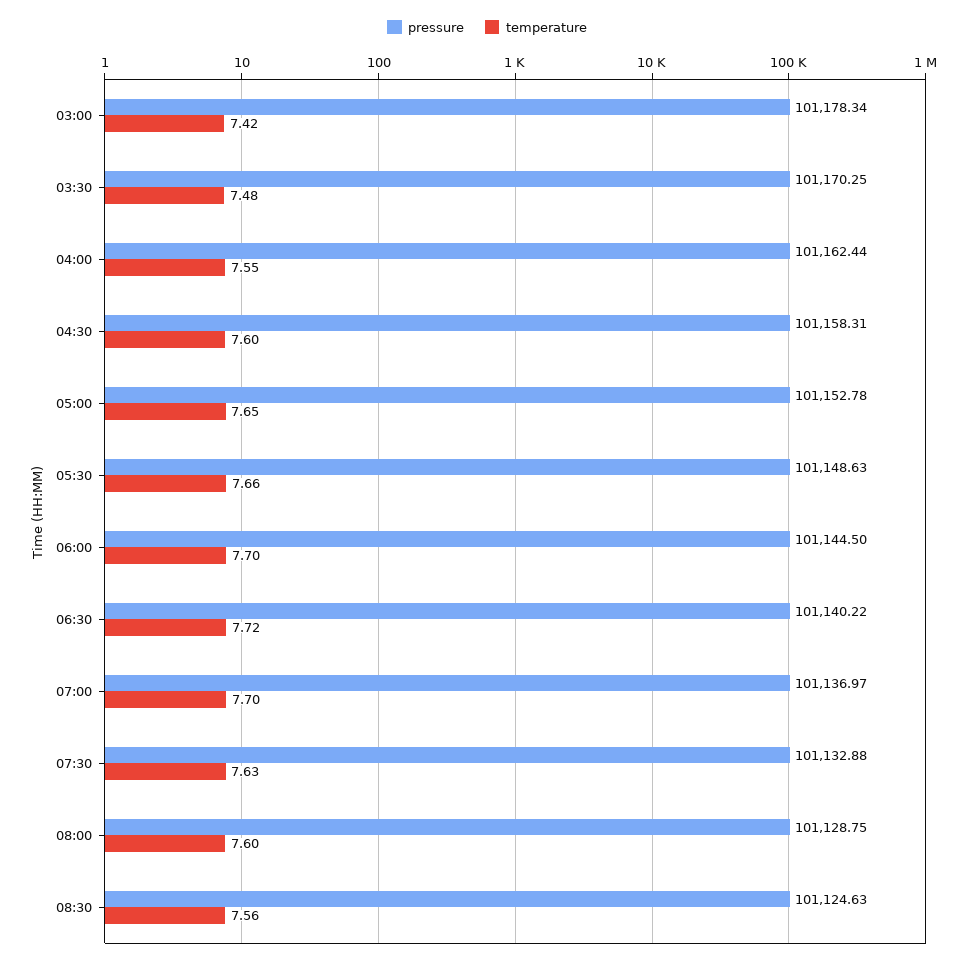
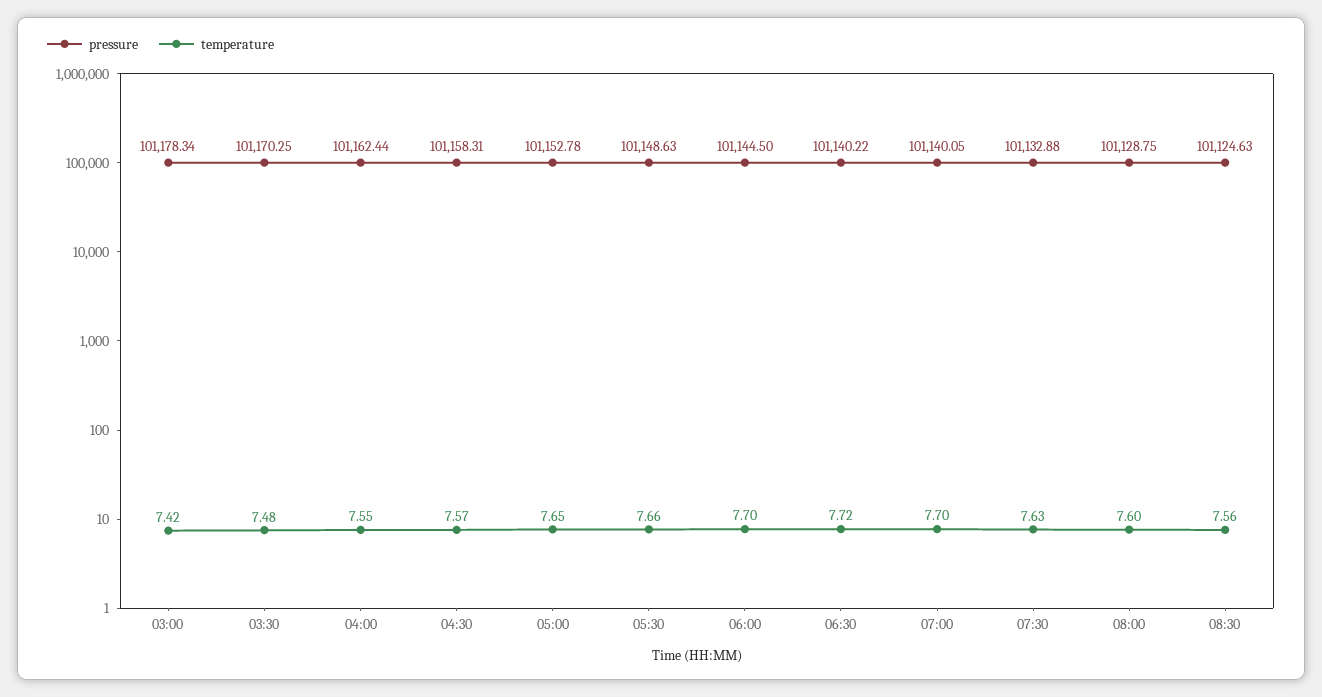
  {
    "pressure": {
      "03:00": 101178.34,
      "03:30": 101170.25,
      "04:00": 101162.44,
      "04:30": 101158.31,
      "05:00": 101152.78,
      "05:30": 101148.63,
      "06:00": 101144.5,
      "06:30": 101140.22,
-     "07:00": 101136.97,
+     "07:00": 101140.05,
      "07:30": 101132.88,
      "08:00": 101128.75,
      "08:30": 101124.63
    },
    "temperature": {
      "03:00": 7.42,
      "03:30": 7.48,
      "04:00": 7.55,
-     "04:30": 7.6,
+     "04:30": 7.57,
      "05:00": 7.65,
      "05:30": 7.66,
      "06:00": 7.7,
      "06:30": 7.72,
      "07:00": 7.7,
      "07:30": 7.63,
      "08:00": 7.6,
      "08:30": 7.56
    }
  }

